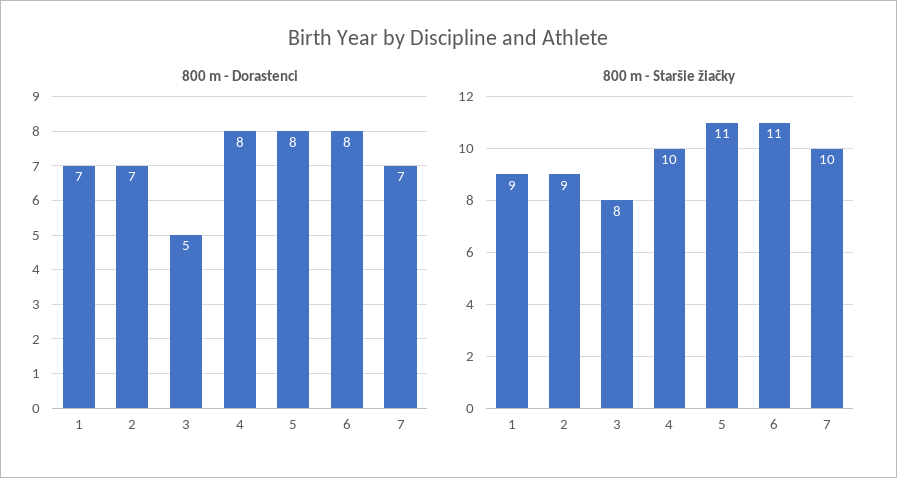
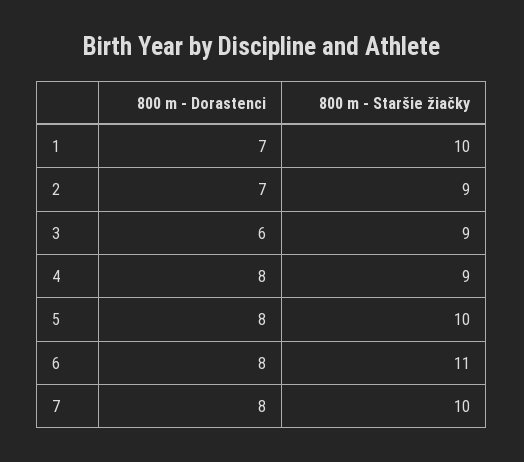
  {
    "800 m - Dorastenci": {
      "1": 7,
      "2": 7,
-     "3": 5,
+     "3": 6,
      "4": 8,
      "5": 8,
      "6": 8,
-     "7": 7
+     "7": 8
    },
    "800 m - Staršie žiačky": {
-     "1": 9,
+     "1": 10,
      "2": 9,
-     "3": 8,
+     "3": 9,
-     "4": 10,
+     "4": 9,
-     "5": 11,
+     "5": 10,
      "6": 11,
      "7": 10
    }
  }

